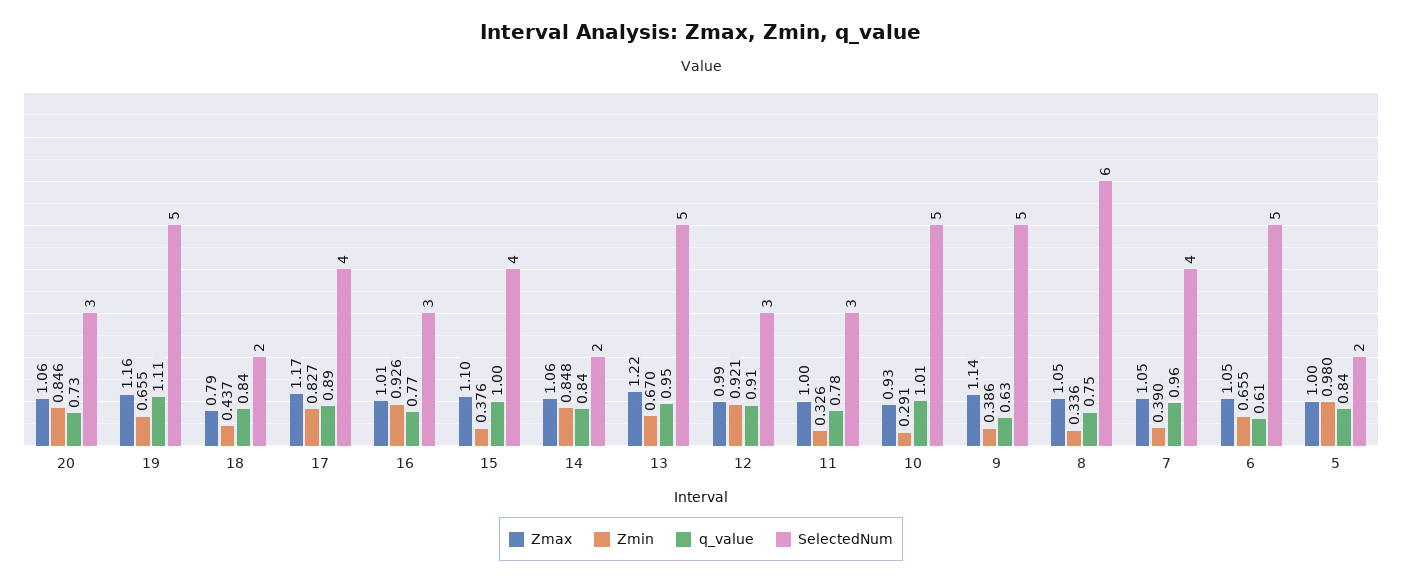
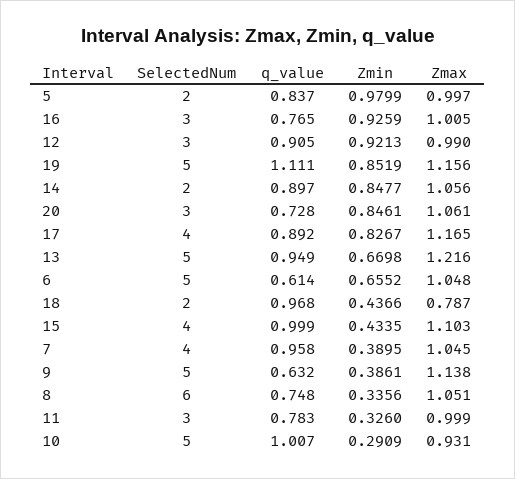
  {
    "Zmax": {
      "20": 1.061,
      "19": 1.156,
      "18": 0.787,
      "17": 1.165,
      "16": 1.005,
      "15": 1.103,
      "14": 1.056,
      "13": 1.216,
      "12": 0.99,
      "11": 0.999,
      "10": 0.931,
      "9": 1.138,
      "8": 1.051,
      "7": 1.045,
      "6": 1.048,
      "5": 0.997
    },
    "Zmin": {
      "20": 0.8461,
-     "19": 0.655,
+     "19": 0.8519,
      "18": 0.4366,
      "17": 0.8267,
      "16": 0.9259,
-     "15": 0.376,
+     "15": 0.4335,
      "14": 0.8477,
      "13": 0.6698,
      "12": 0.9213,
      "11": 0.326,
      "10": 0.2909,
      "9": 0.3861,
      "8": 0.3356,
      "7": 0.3895,
      "6": 0.6552,
      "5": 0.9799
    },
    "q_value": {
      "20": 0.728,
      "19": 1.111,
-     "18": 0.84,
+     "18": 0.968,
      "17": 0.892,
      "16": 0.765,
      "15": 0.999,
-     "14": 0.84,
+     "14": 0.897,
      "13": 0.949,
      "12": 0.905,
      "11": 0.783,
      "10": 1.007,
      "9": 0.632,
      "8": 0.748,
      "7": 0.958,
      "6": 0.614,
      "5": 0.837
    },
    "SelectedNum": {
      "20": 3,
      "19": 5,
      "18": 2,
      "17": 4,
      "16": 3,
      "15": 4,
      "14": 2,
      "13": 5,
      "12": 3,
      "11": 3,
      "10": 5,
      "9": 5,
      "8": 6,
      "7": 4,
      "6": 5,
      "5": 2
    }
  }

